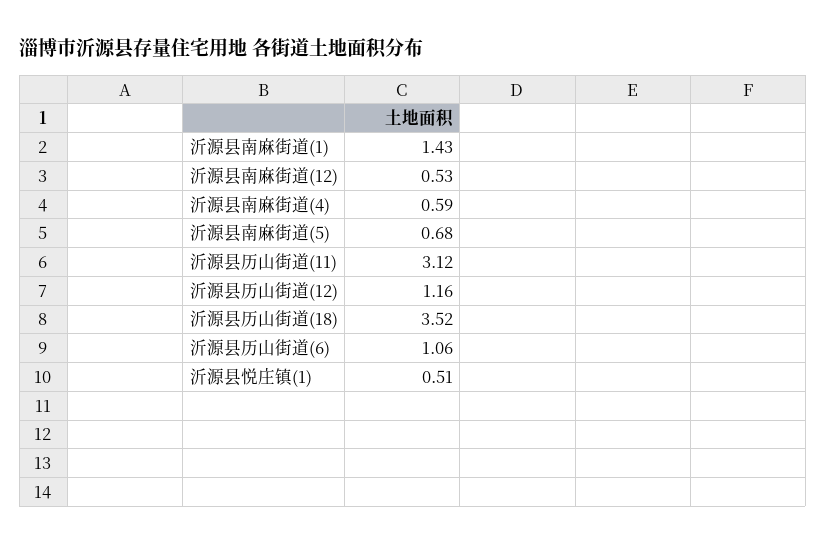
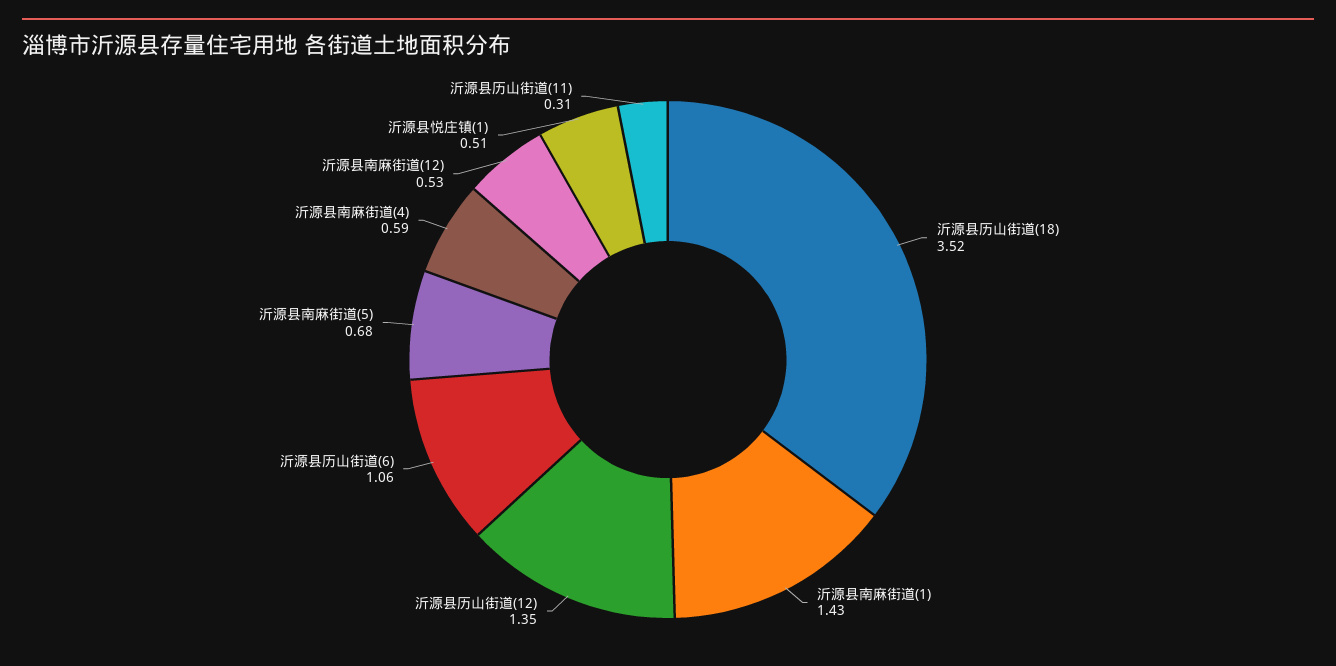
  {
    "沂源县南麻街道(1)": 1.43,
    "沂源县南麻街道(12)": 0.53,
    "沂源县南麻街道(4)": 0.59,
    "沂源县南麻街道(5)": 0.68,
-   "沂源县历山街道(11)": 3.12,
+   "沂源县历山街道(11)": 0.31,
-   "沂源县历山街道(12)": 1.16,
+   "沂源县历山街道(12)": 1.35,
    "沂源县历山街道(18)": 3.52,
    "沂源县历山街道(6)": 1.06,
    "沂源县悦庄镇(1)": 0.51
  }

